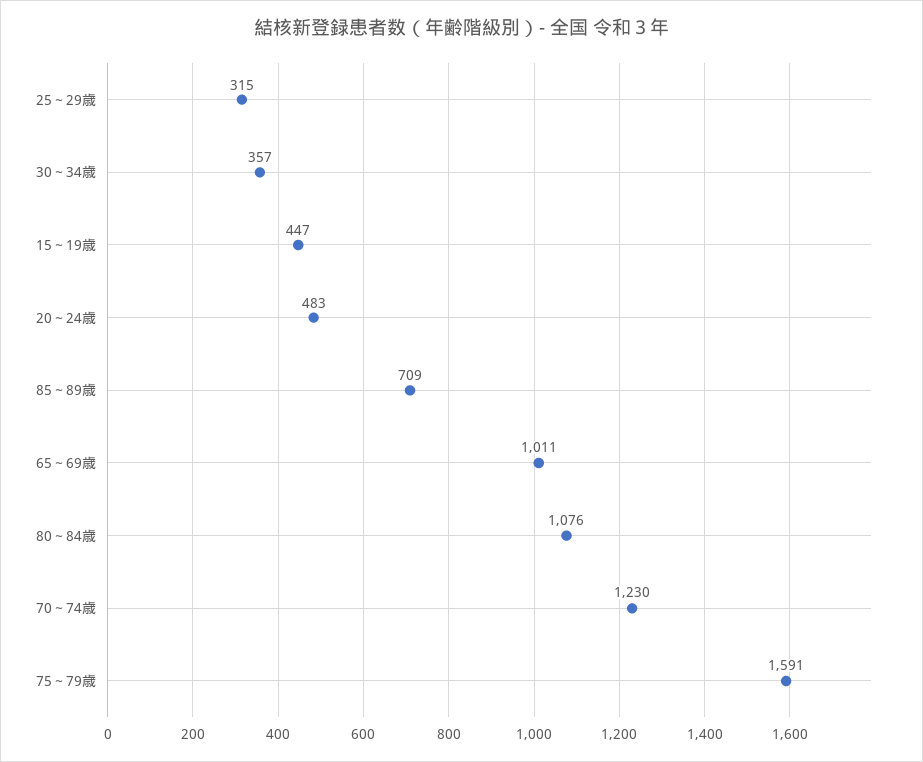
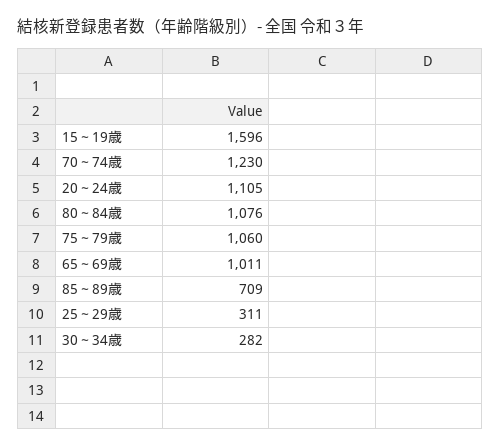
  {
-   "25～29歳": 315,
+   "25～29歳": 311,
-   "30～34歳": 357,
+   "30～34歳": 282,
-   "15～19歳": 447,
+   "15～19歳": 1596,
-   "20～24歳": 483,
+   "20～24歳": 1105,
    "85～89歳": 709,
    "65～69歳": 1011,
    "80～84歳": 1076,
    "70～74歳": 1230,
-   "75～79歳": 1591
+   "75～79歳": 1060
  }

